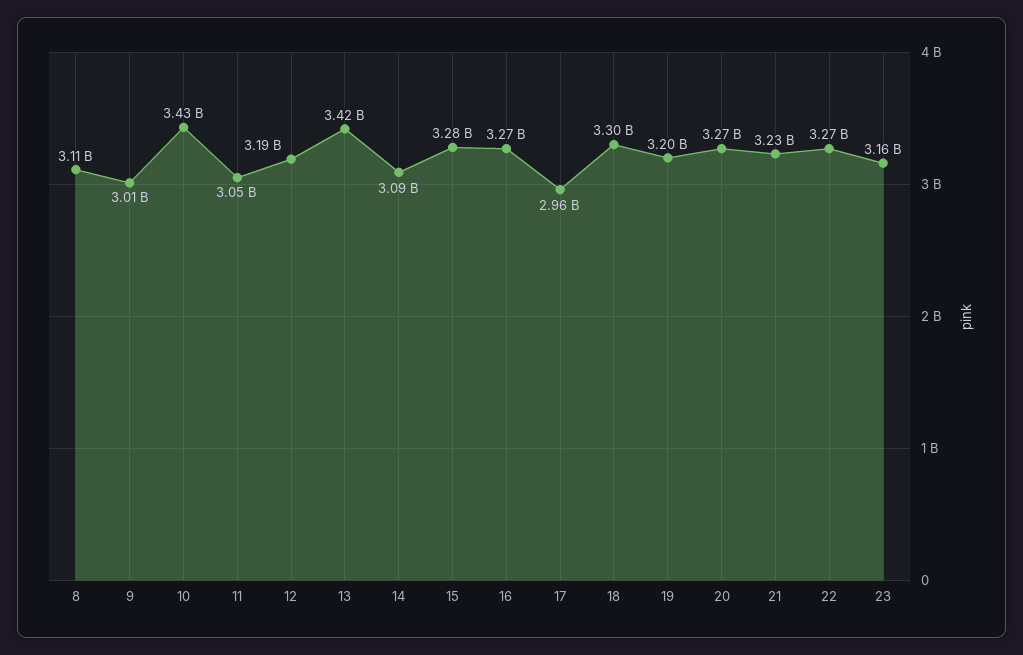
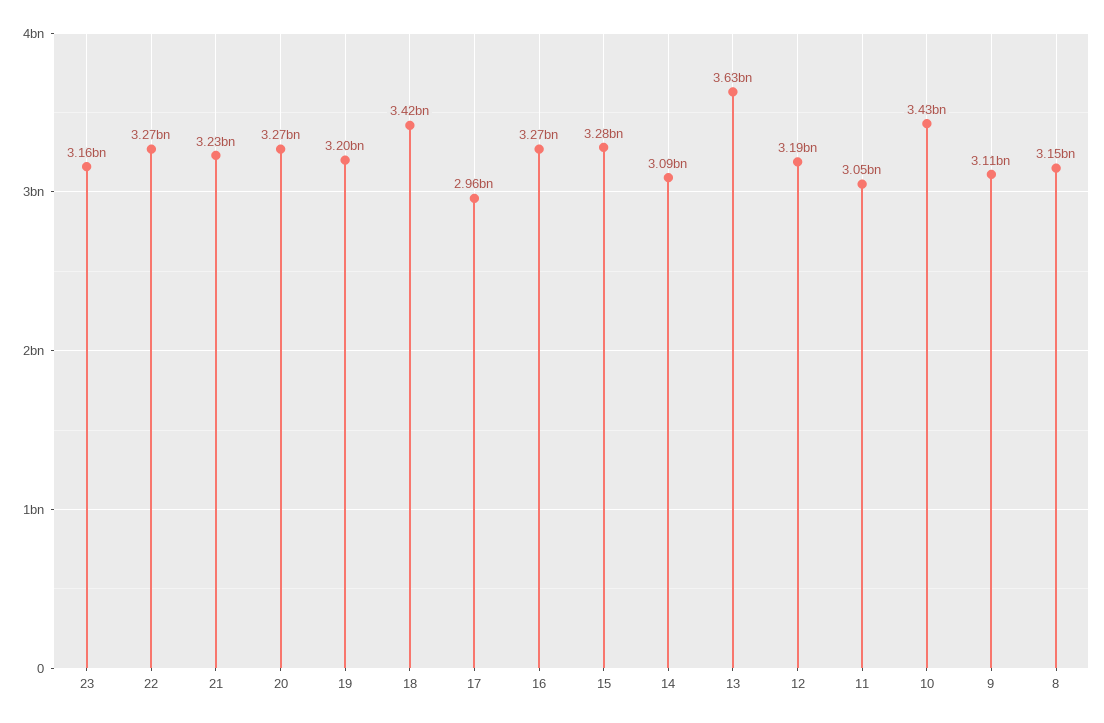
  {
-   "8": 3110000000,
+   "8": 3150000000,
-   "9": 3010000000,
+   "9": 3110000000,
    "10": 3430000000,
    "11": 3050000000,
    "12": 3190000000,
-   "13": 3420000000,
+   "13": 3630000000,
    "14": 3090000000,
    "15": 3280000000,
    "16": 3270000000,
    "17": 2960000000,
-   "18": 3300000000,
+   "18": 3420000000,
    "19": 3200000000,
    "20": 3270000000,
    "21": 3230000000,
    "22": 3270000000,
    "23": 3160000000
  }

